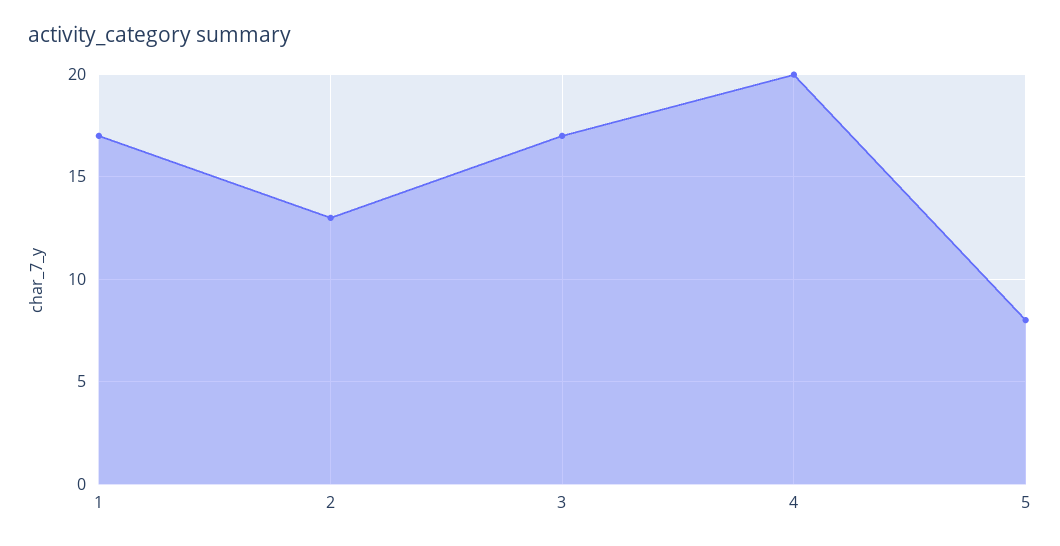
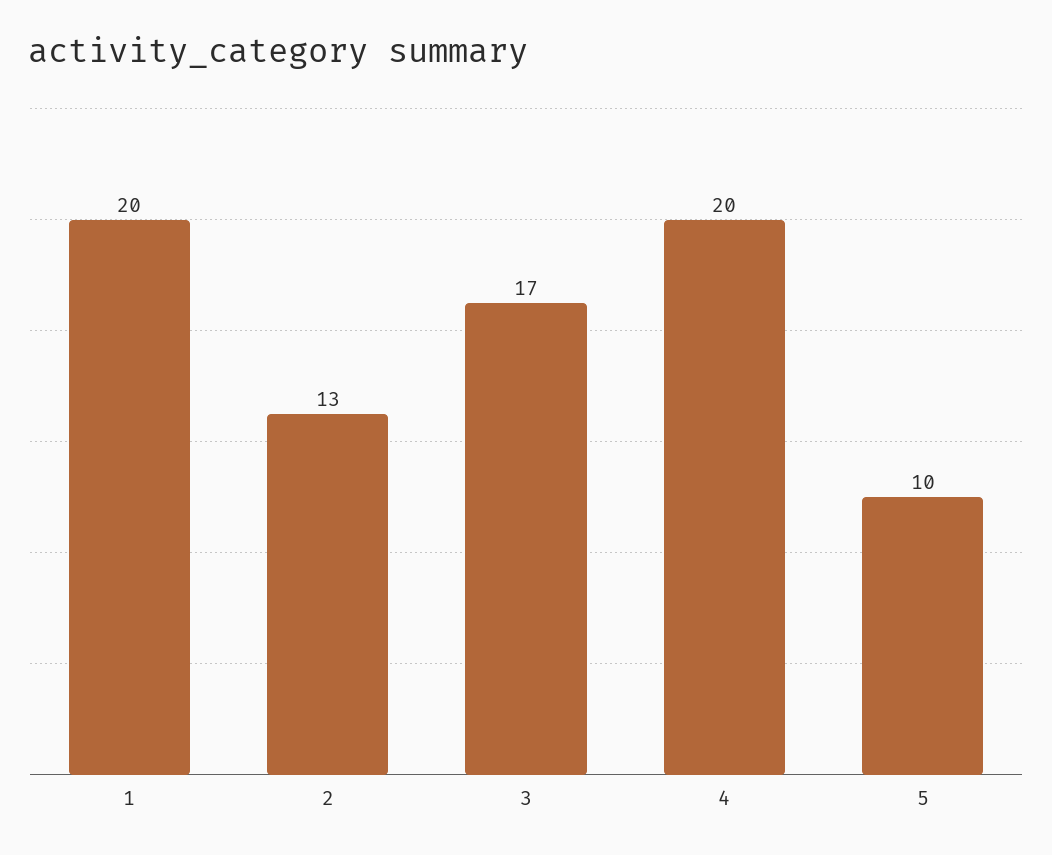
  {
-   "1": 17,
+   "1": 20,
    "2": 13,
    "3": 17,
    "4": 20,
-   "5": 8
+   "5": 10
  }

